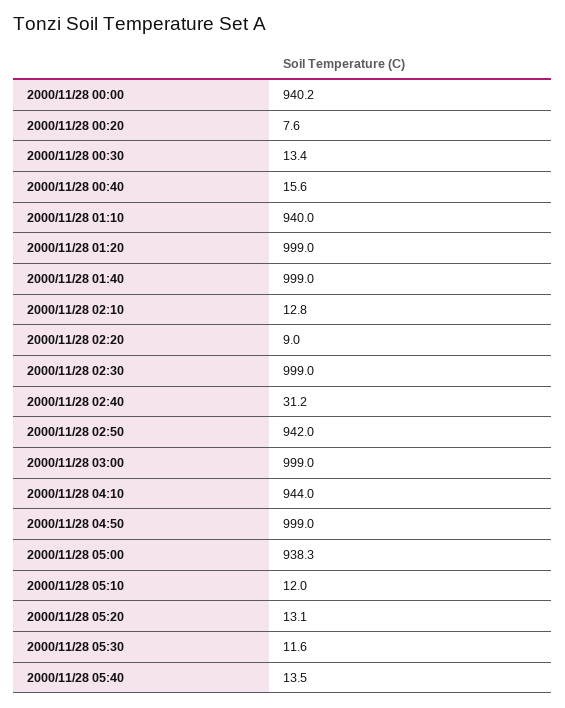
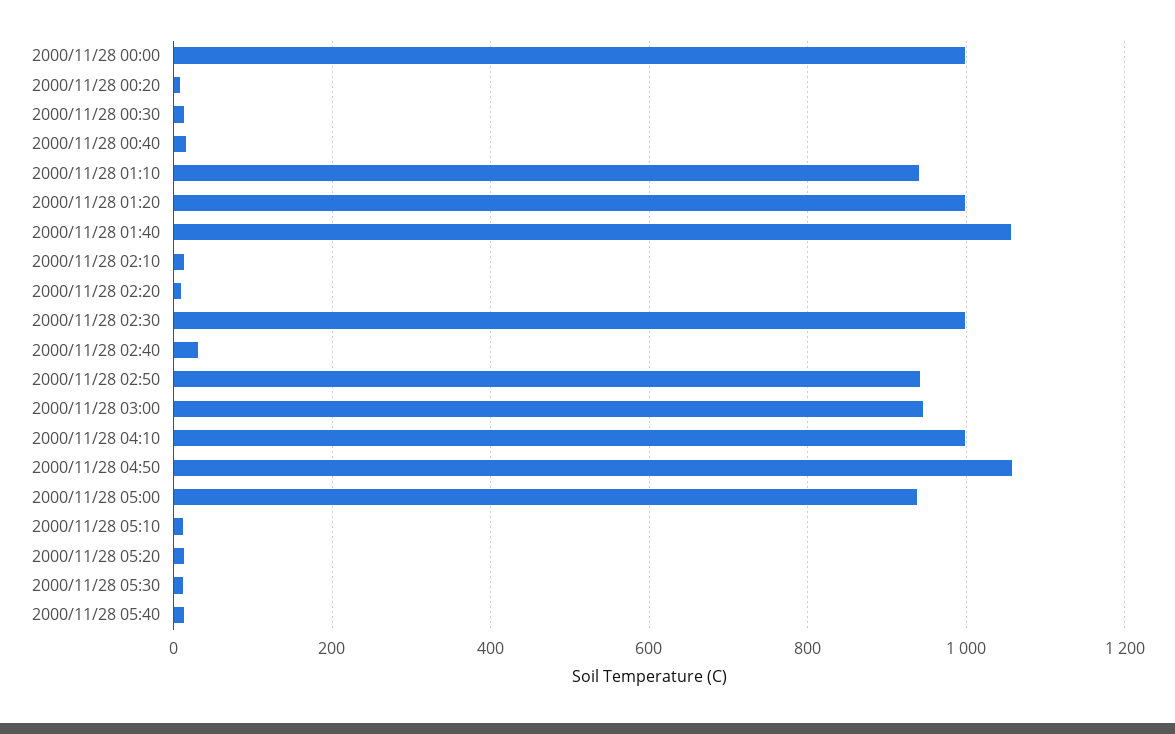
  {
-   "2000/11/28 00:00": 940.2,
+   "2000/11/28 00:00": 1000,
    "2000/11/28 00:20": 7.6,
    "2000/11/28 00:30": 13.4,
    "2000/11/28 00:40": 15.6,
    "2000/11/28 01:10": 940,
    "2000/11/28 01:20": 999,
-   "2000/11/28 01:40": 999,
+   "2000/11/28 01:40": 1060,
    "2000/11/28 02:10": 12.8,
    "2000/11/28 02:20": 9,
    "2000/11/28 02:30": 999,
    "2000/11/28 02:40": 31.2,
    "2000/11/28 02:50": 942,
-   "2000/11/28 03:00": 999,
+   "2000/11/28 03:00": 940,
-   "2000/11/28 04:10": 944,
+   "2000/11/28 04:10": 1000,
-   "2000/11/28 04:50": 999,
+   "2000/11/28 04:50": 1060,
    "2000/11/28 05:00": 938.3,
    "2000/11/28 05:10": 12,
    "2000/11/28 05:20": 13.1,
    "2000/11/28 05:30": 11.6,
    "2000/11/28 05:40": 13.5
  }

